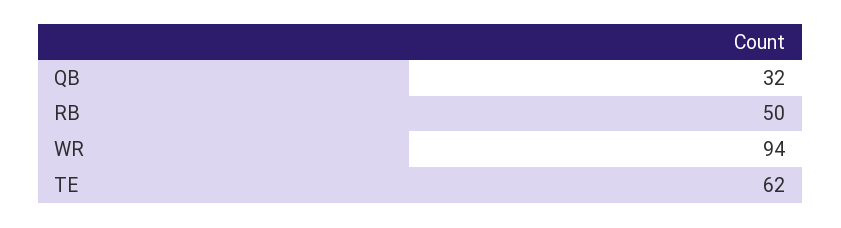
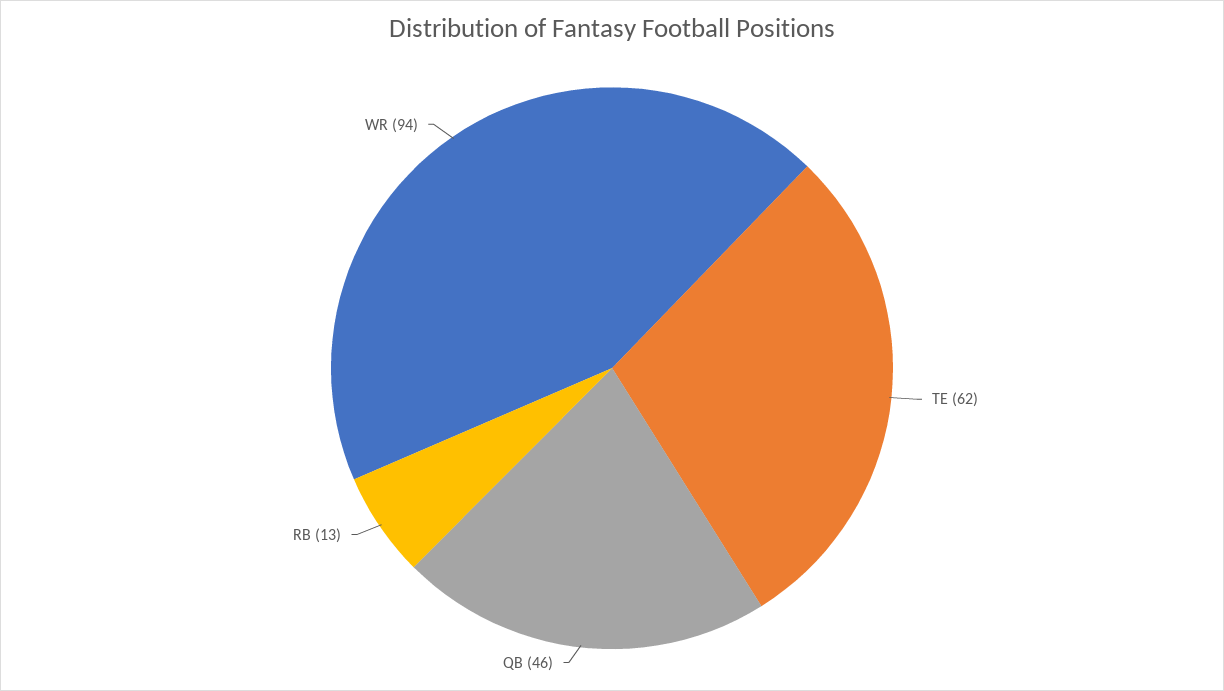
  {
-   "QB": 32,
+   "QB": 46,
-   "RB": 50,
+   "RB": 13,
    "WR": 94,
    "TE": 62
  }

